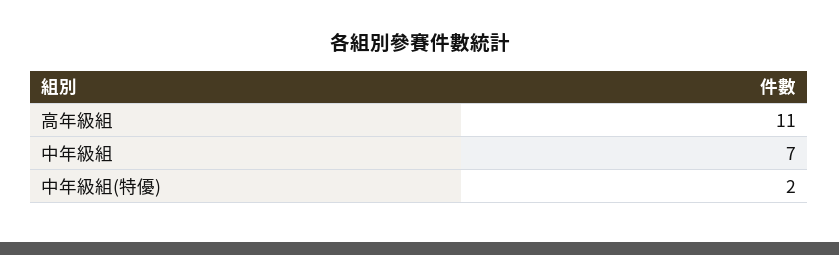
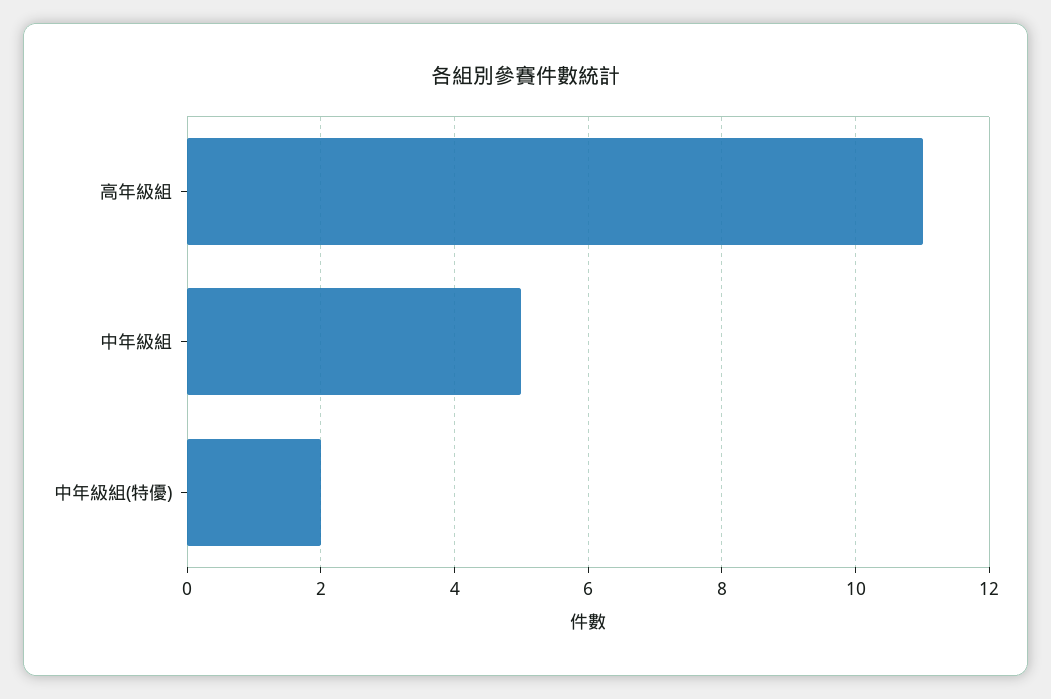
  {
    "高年級組": 11,
-   "中年級組": 7,
+   "中年級組": 5,
    "中年級組(特優)": 2
  }

